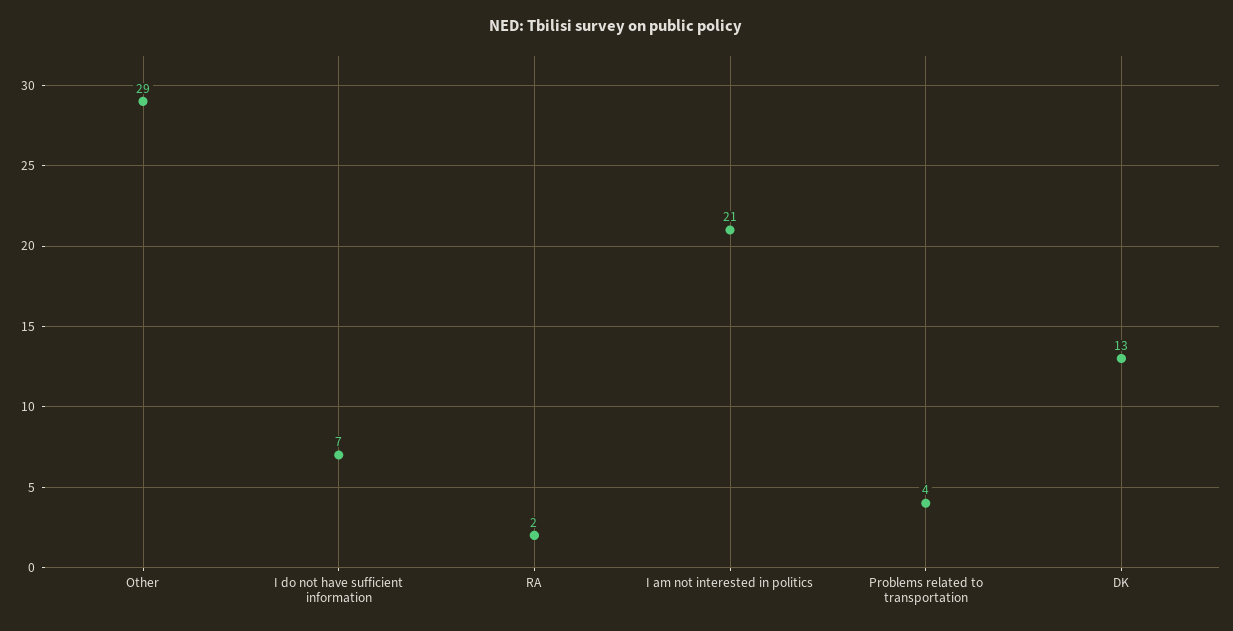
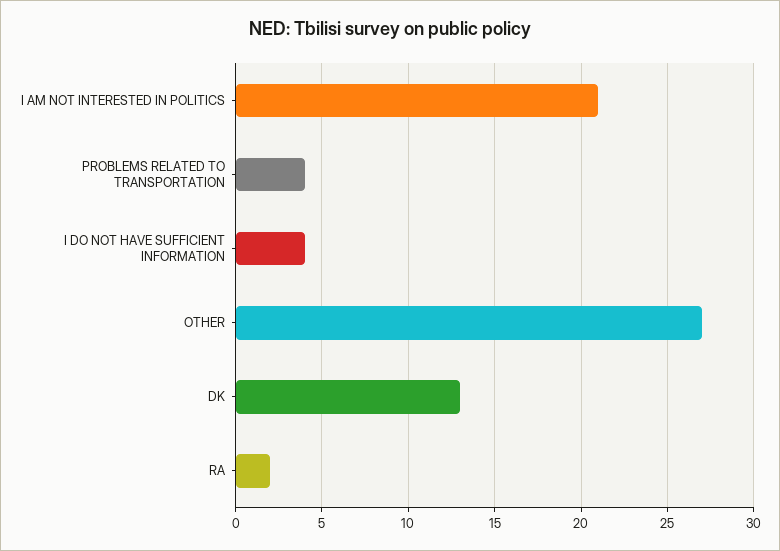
  {
-   "Other": 29,
+   "Other": 27,
-   "I do not have sufficient information": 7,
+   "I do not have sufficient information": 4,
    "RA": 2,
    "I am not interested in politics": 21,
    "Problems related to transportation": 4,
    "DK": 13
  }

